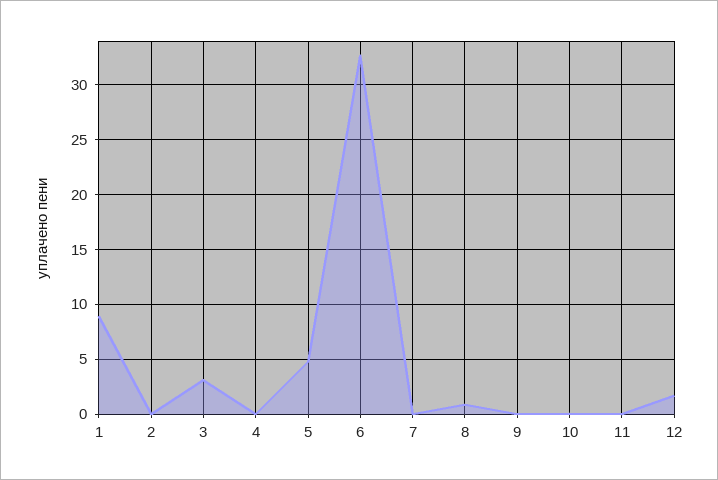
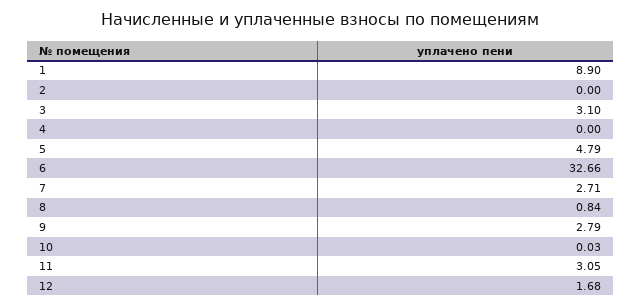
  {
    "1": 8.9,
    "2": 0,
    "3": 3.1,
    "4": 0,
    "5": 4.79,
    "6": 32.66,
-   "7": 0,
+   "7": 2.71,
    "8": 0.84,
-   "9": 0,
+   "9": 2.79,
    "10": 0.03,
-   "11": 0,
+   "11": 3.05,
    "12": 1.68
  }

